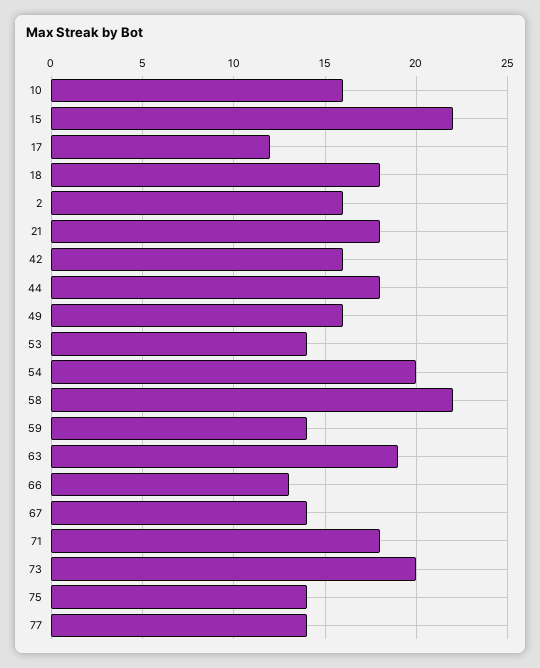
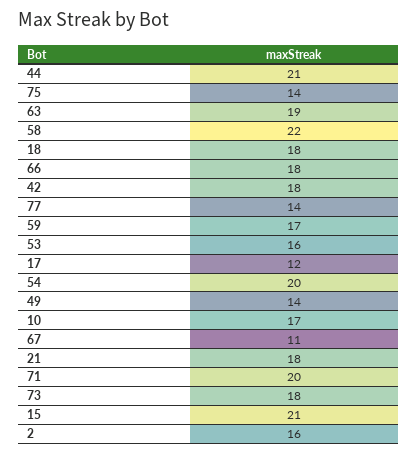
  {
-   "10": 16,
+   "10": 17,
-   "15": 22,
+   "15": 21,
    "17": 12,
    "18": 18,
    "2": 16,
    "21": 18,
-   "42": 16,
+   "42": 18,
-   "44": 18,
+   "44": 21,
-   "49": 16,
+   "49": 14,
-   "53": 14,
+   "53": 16,
    "54": 20,
    "58": 22,
-   "59": 14,
+   "59": 17,
    "63": 19,
-   "66": 13,
+   "66": 18,
-   "67": 14,
+   "67": 11,
-   "71": 18,
+   "71": 20,
-   "73": 20,
+   "73": 18,
    "75": 14,
    "77": 14
  }

